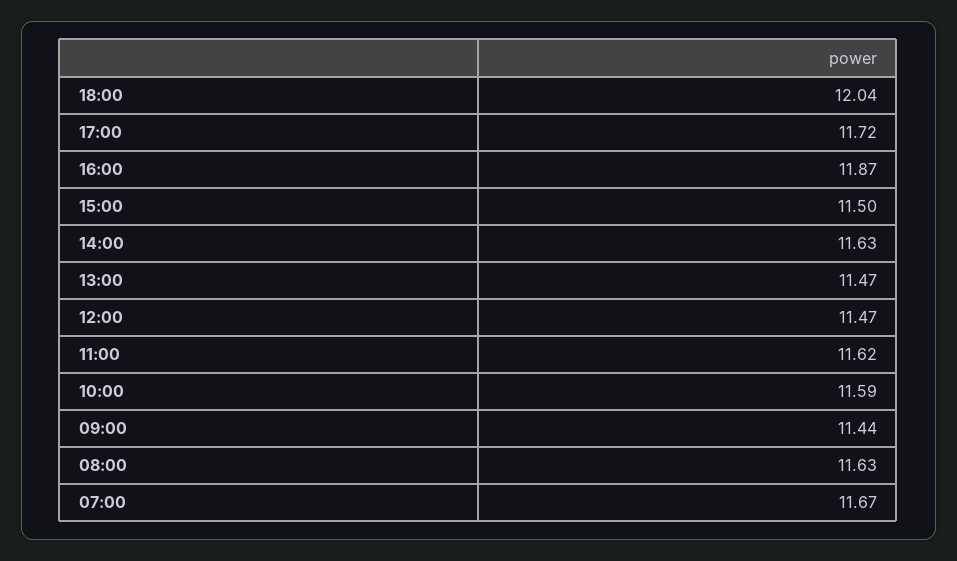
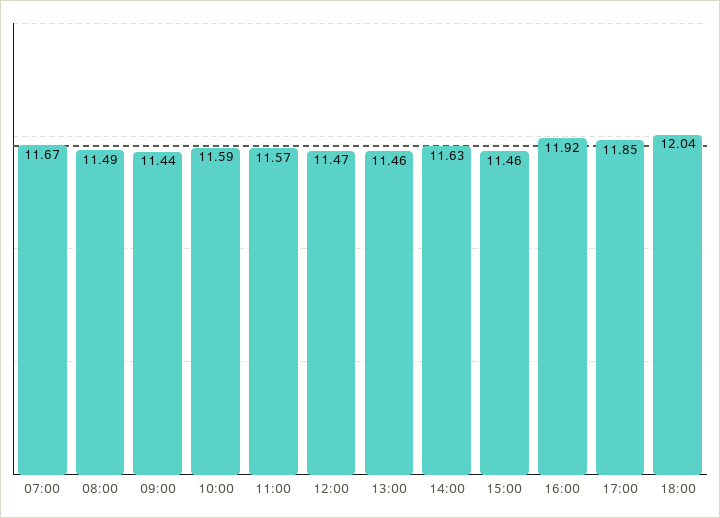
  {
    "18:00": 12.04,
-   "17:00": 11.72,
+   "17:00": 11.85,
-   "16:00": 11.87,
+   "16:00": 11.92,
-   "15:00": 11.5,
+   "15:00": 11.46,
    "14:00": 11.63,
-   "13:00": 11.47,
+   "13:00": 11.46,
    "12:00": 11.47,
-   "11:00": 11.62,
+   "11:00": 11.57,
    "10:00": 11.59,
    "09:00": 11.44,
-   "08:00": 11.63,
+   "08:00": 11.49,
    "07:00": 11.67
  }

